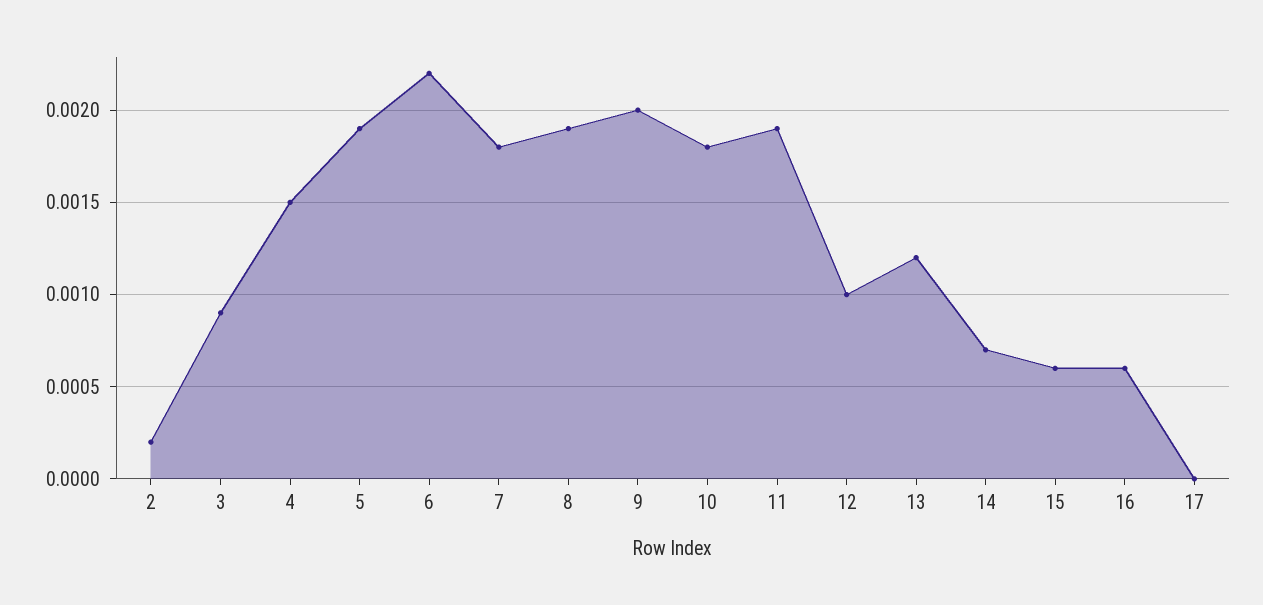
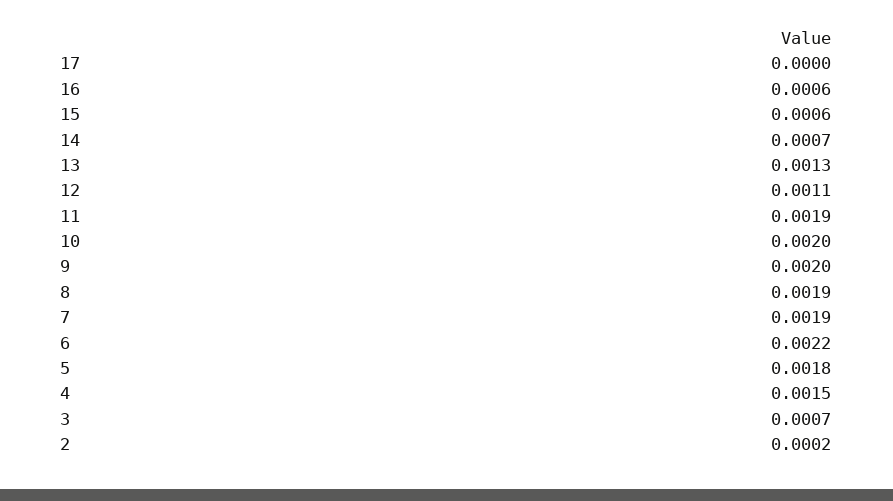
  {
    "2": 0.0002,
-   "3": 0.0009,
+   "3": 0.0007,
    "4": 0.0015,
-   "5": 0.0019,
+   "5": 0.0018,
    "6": 0.0022,
-   "7": 0.0018,
+   "7": 0.0019,
    "8": 0.0019,
    "9": 0.002,
-   "10": 0.0018,
+   "10": 0.002,
    "11": 0.0019,
-   "12": 0.001,
+   "12": 0.0011,
-   "13": 0.0012,
+   "13": 0.0013,
    "14": 0.0007,
    "15": 0.0006,
    "16": 0.0006,
    "17": 0
  }

